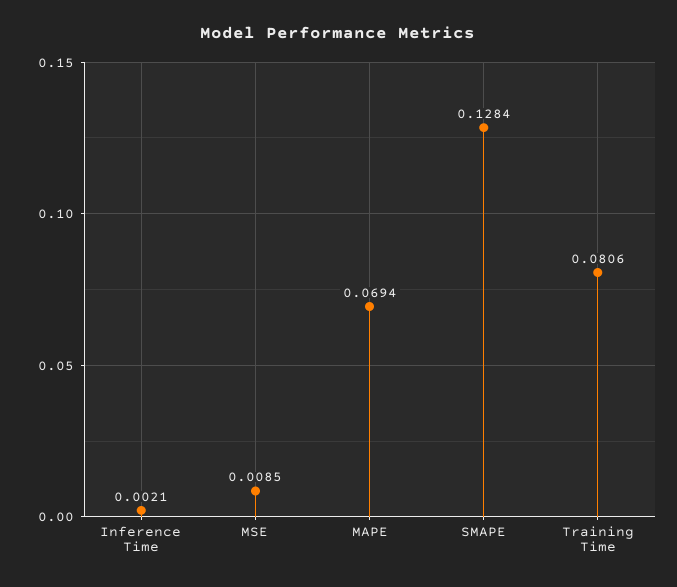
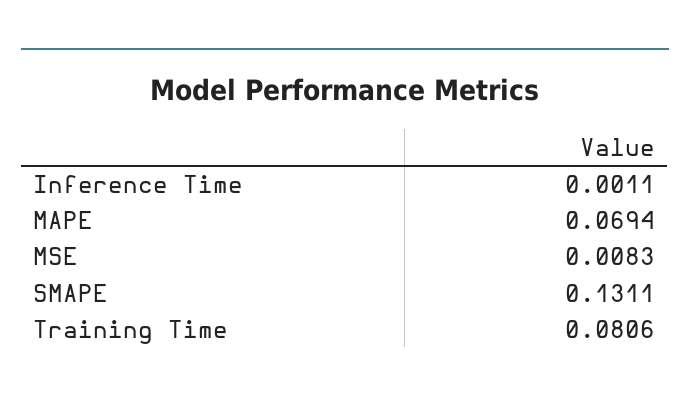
  {
-   "Inference Time": 0.0021,
+   "Inference Time": 0.0011,
-   "MSE": 0.0085,
+   "MSE": 0.0083,
    "MAPE": 0.0694,
-   "SMAPE": 0.1284,
+   "SMAPE": 0.1311,
    "Training Time": 0.0806
  }

